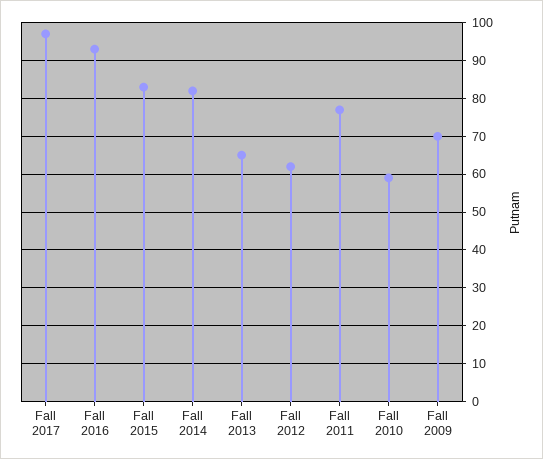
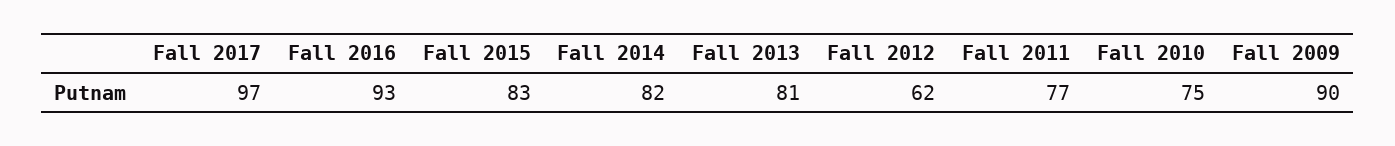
  {
    "Fall 2017": 97,
    "Fall 2016": 93,
    "Fall 2015": 83,
    "Fall 2014": 82,
-   "Fall 2013": 65,
+   "Fall 2013": 81,
    "Fall 2012": 62,
    "Fall 2011": 77,
-   "Fall 2010": 60,
+   "Fall 2010": 75,
-   "Fall 2009": 70
+   "Fall 2009": 90
  }

